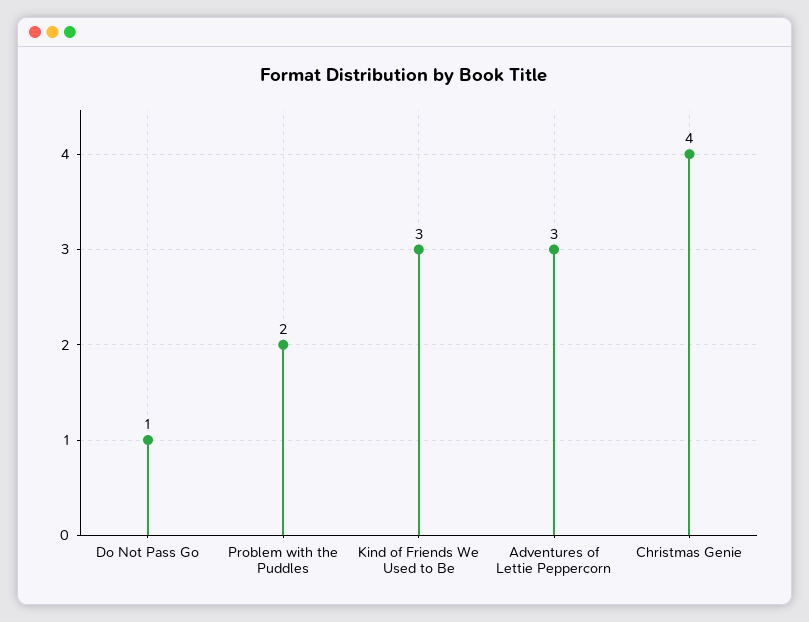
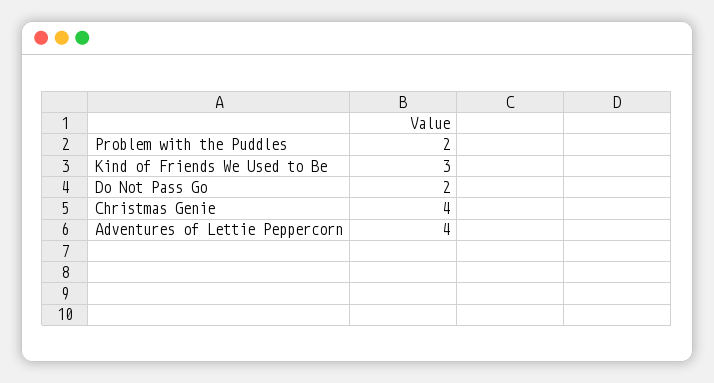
  {
-   "Do Not Pass Go": 1,
+   "Do Not Pass Go": 2,
    "Problem with the Puddles": 2,
    "Kind of Friends We Used to Be": 3,
-   "Adventures of Lettie Peppercorn": 3,
+   "Adventures of Lettie Peppercorn": 4,
    "Christmas Genie": 4
  }

